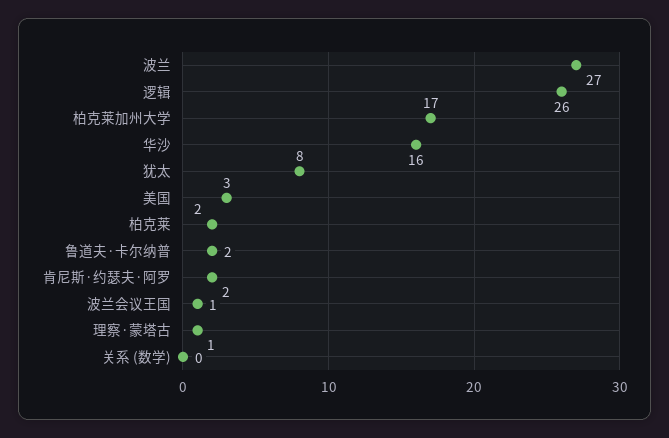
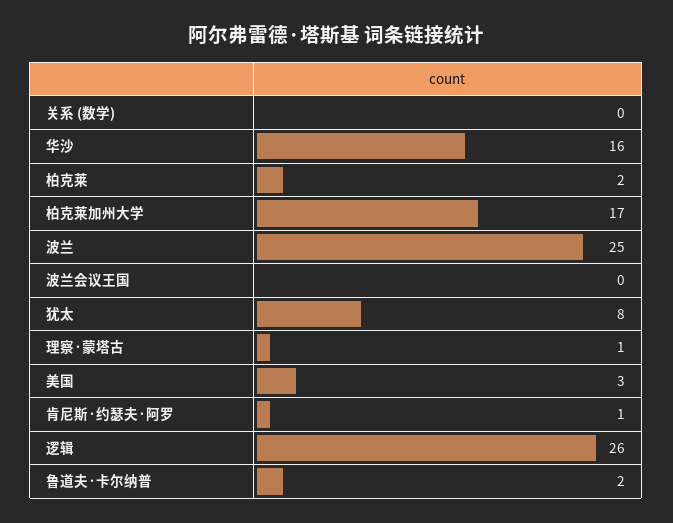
  {
-   "波兰": 27,
+   "波兰": 25,
    "逻辑": 26,
    "柏克莱加州大学": 17,
    "华沙": 16,
    "犹太": 8,
    "美国": 3,
    "柏克莱": 2,
    "鲁道夫·卡尔纳普": 2,
-   "肯尼斯·约瑟夫·阿罗": 2,
+   "肯尼斯·约瑟夫·阿罗": 1,
-   "波兰会议王国": 1,
+   "波兰会议王国": 0,
    "理察·蒙塔古": 1,
    "关系 (数学)": 0
  }

